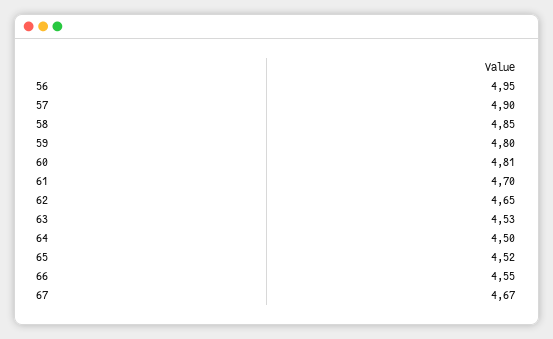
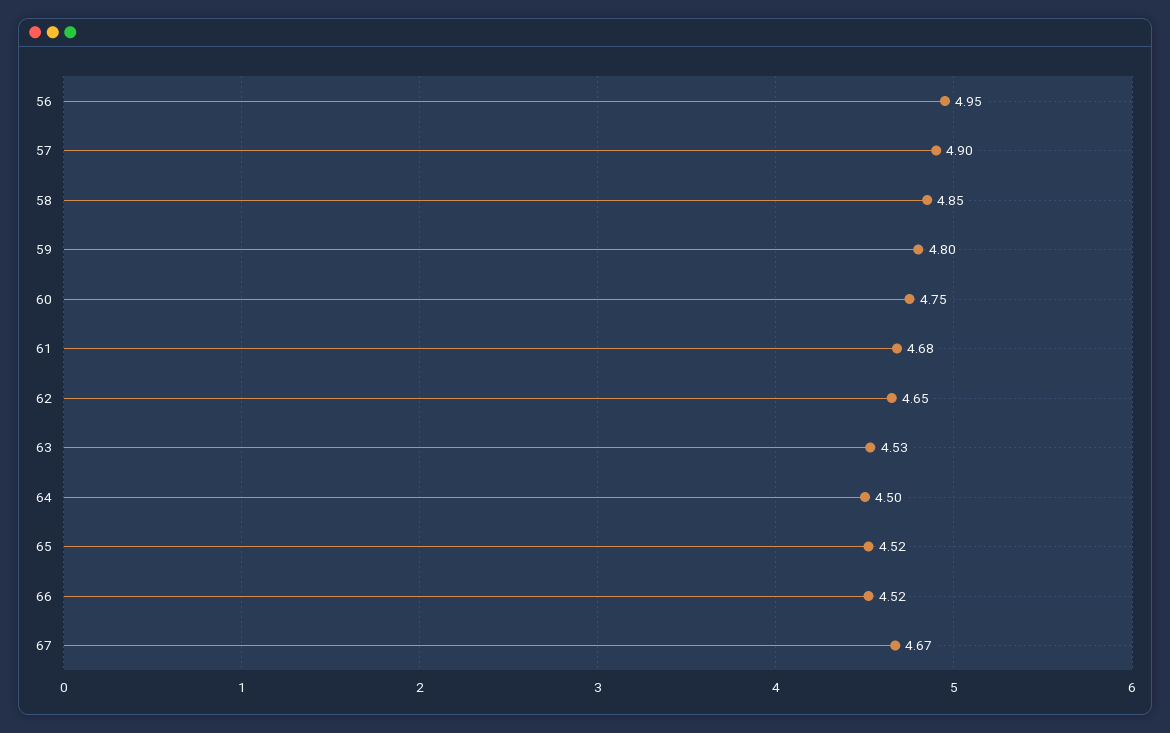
  {
    "56": 4.95,
    "57": 4.9,
    "58": 4.85,
    "59": 4.8,
-   "60": 4.81,
+   "60": 4.75,
-   "61": 4.7,
+   "61": 4.68,
    "62": 4.65,
    "63": 4.53,
    "64": 4.5,
    "65": 4.52,
-   "66": 4.55,
+   "66": 4.52,
    "67": 4.67
  }

